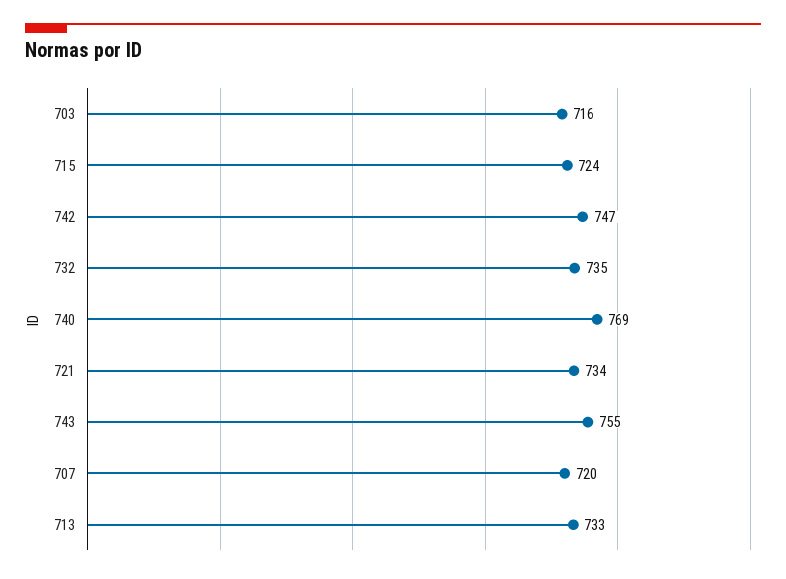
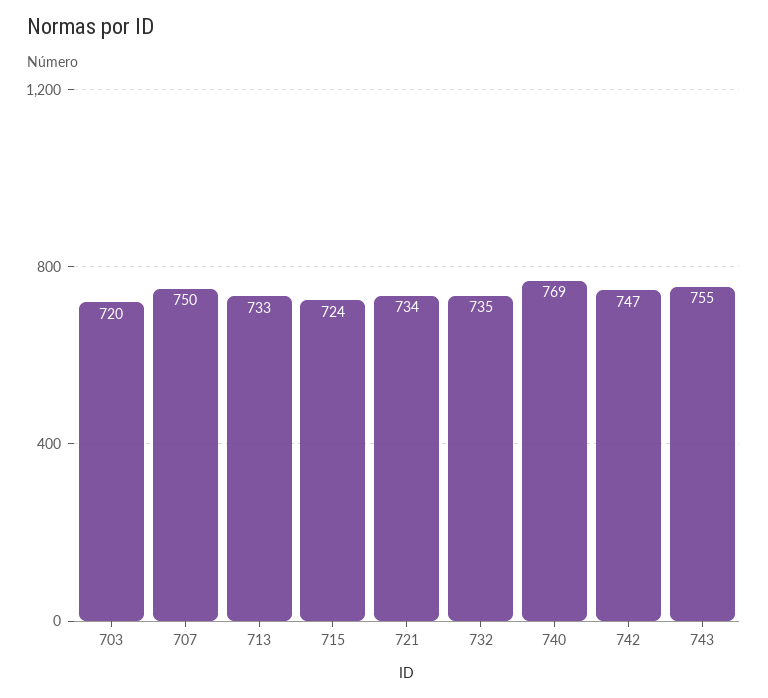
  {
-   "703": 716,
+   "703": 720,
    "715": 724,
    "742": 747,
    "732": 735,
    "740": 769,
    "721": 734,
    "743": 755,
-   "707": 720,
+   "707": 750,
    "713": 733
  }

